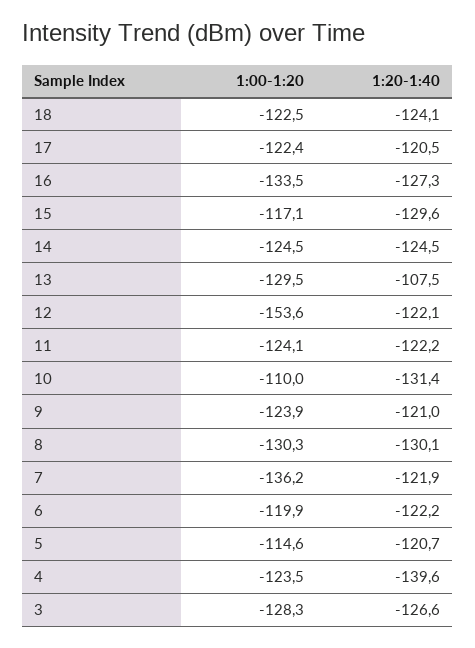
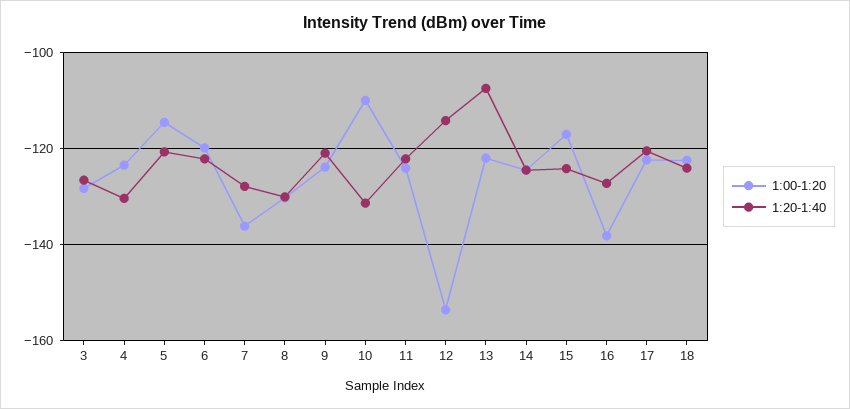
  {
    "1:00-1:20": {
      "18": -122.5,
      "17": -122.4,
-     "16": -133.5,
+     "16": -138,
      "15": -117.1,
      "14": -124.5,
-     "13": -129.5,
+     "13": -122,
      "12": -153.6,
      "11": -124.1,
      "10": -110,
      "9": -123.9,
      "8": -130.3,
      "7": -136.2,
      "6": -119.9,
      "5": -114.6,
      "4": -123.5,
      "3": -128.3
    },
    "1:20-1:40": {
      "18": -124.1,
      "17": -120.5,
      "16": -127.3,
-     "15": -129.6,
+     "15": -124,
      "14": -124.5,
      "13": -107.5,
-     "12": -122.1,
+     "12": -114,
      "11": -122.2,
      "10": -131.4,
      "9": -121,
      "8": -130.1,
-     "7": -121.9,
+     "7": -128,
      "6": -122.2,
      "5": -120.7,
-     "4": -139.6,
+     "4": -130,
      "3": -126.6
    }
  }

